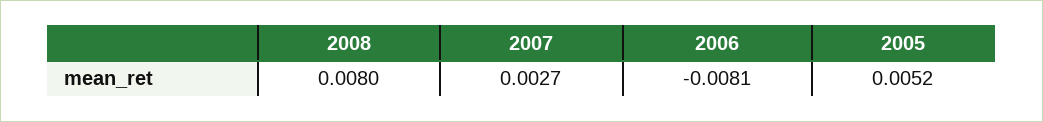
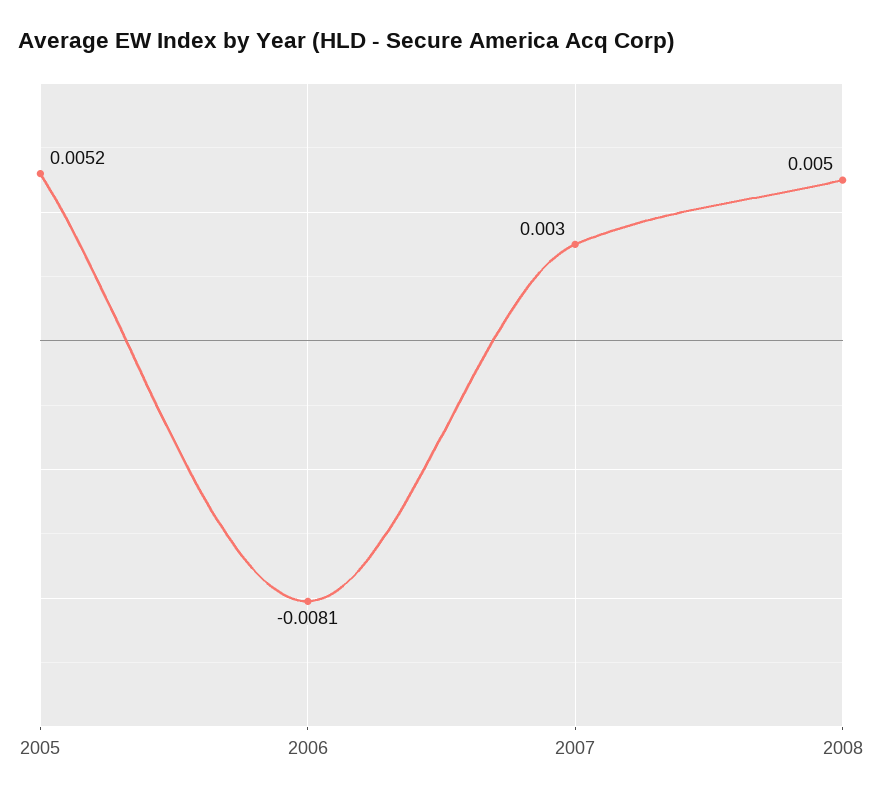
  {
-   "2008": 0.008,
+   "2008": 0.005,
-   "2007": 0.0027,
+   "2007": 0.003,
    "2006": -0.0081,
    "2005": 0.0052
  }

